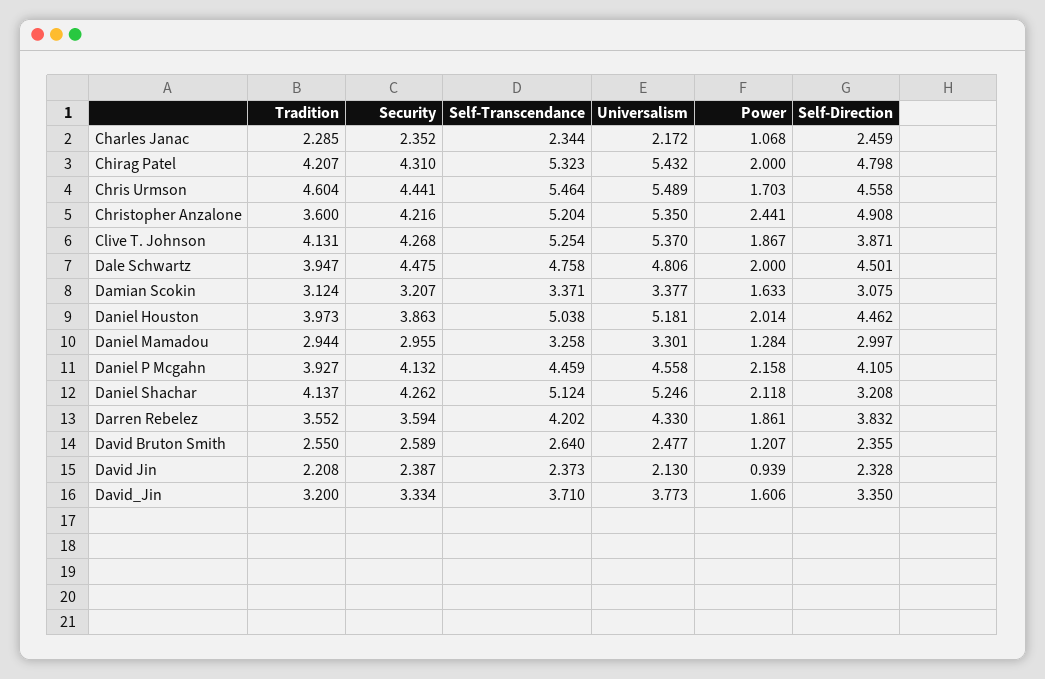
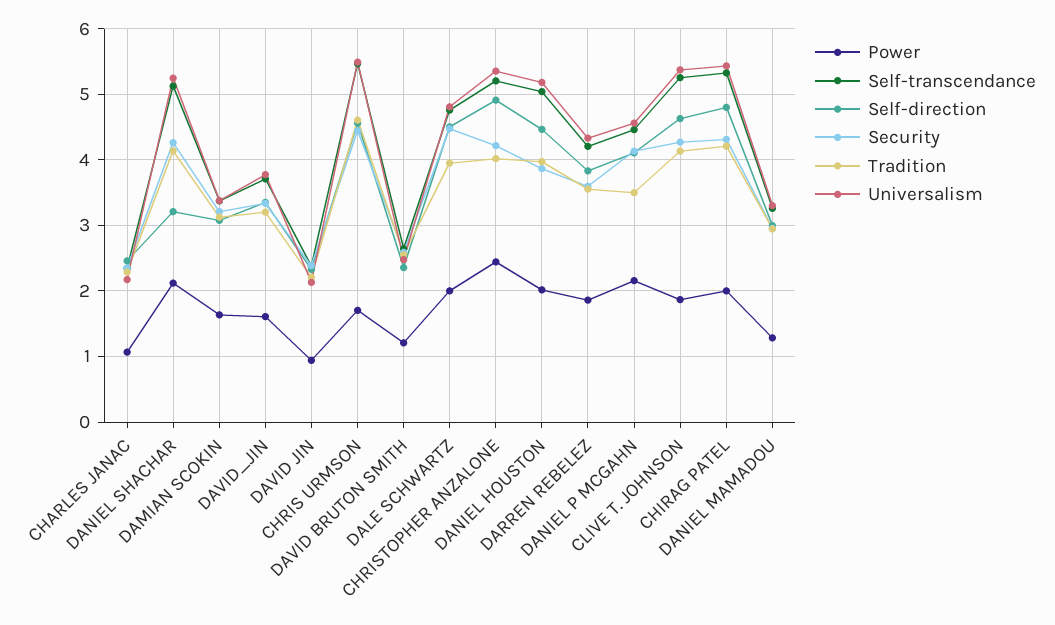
  {
    "Tradition": {
      "Charles Janac": 2.285,
      "Chirag Patel": 4.207,
      "Chris Urmson": 4.604,
-     "Christopher Anzalone": 3.6,
+     "Christopher Anzalone": 4,
      "Clive T. Johnson": 4.131,
      "Dale Schwartz": 3.947,
      "Damian Scokin": 3.124,
      "Daniel Houston": 3.973,
      "Daniel Mamadou": 2.944,
-     "Daniel P Mcgahn": 3.927,
+     "Daniel P Mcgahn": 3.5,
      "Daniel Shachar": 4.137,
      "Darren Rebelez": 3.552,
      "David Bruton Smith": 2.55,
      "David Jin": 2.208,
      "David_Jin": 3.2
    },
    "Security": {
      "Charles Janac": 2.352,
      "Chirag Patel": 4.31,
      "Chris Urmson": 4.441,
      "Christopher Anzalone": 4.216,
      "Clive T. Johnson": 4.268,
      "Dale Schwartz": 4.475,
      "Damian Scokin": 3.207,
      "Daniel Houston": 3.863,
      "Daniel Mamadou": 2.955,
      "Daniel P Mcgahn": 4.132,
      "Daniel Shachar": 4.262,
      "Darren Rebelez": 3.594,
      "David Bruton Smith": 2.589,
      "David Jin": 2.387,
      "David_Jin": 3.334
    },
    "Self-Transcendance": {
      "Charles Janac": 2.344,
      "Chirag Patel": 5.323,
      "Chris Urmson": 5.464,
      "Christopher Anzalone": 5.204,
      "Clive T. Johnson": 5.254,
      "Dale Schwartz": 4.758,
      "Damian Scokin": 3.371,
      "Daniel Houston": 5.038,
      "Daniel Mamadou": 3.258,
      "Daniel P Mcgahn": 4.459,
      "Daniel Shachar": 5.124,
      "Darren Rebelez": 4.202,
      "David Bruton Smith": 2.64,
      "David Jin": 2.373,
      "David_Jin": 3.71
    },
    "Universalism": {
      "Charles Janac": 2.172,
      "Chirag Patel": 5.432,
      "Chris Urmson": 5.489,
      "Christopher Anzalone": 5.35,
      "Clive T. Johnson": 5.37,
      "Dale Schwartz": 4.806,
      "Damian Scokin": 3.377,
      "Daniel Houston": 5.181,
      "Daniel Mamadou": 3.301,
      "Daniel P Mcgahn": 4.558,
      "Daniel Shachar": 5.246,
      "Darren Rebelez": 4.33,
      "David Bruton Smith": 2.477,
      "David Jin": 2.13,
      "David_Jin": 3.773
    },
    "Power": {
      "Charles Janac": 1.068,
      "Chirag Patel": 2,
      "Chris Urmson": 1.703,
      "Christopher Anzalone": 2.441,
      "Clive T. Johnson": 1.867,
      "Dale Schwartz": 2,
      "Damian Scokin": 1.633,
      "Daniel Houston": 2.014,
      "Daniel Mamadou": 1.284,
      "Daniel P Mcgahn": 2.158,
      "Daniel Shachar": 2.118,
      "Darren Rebelez": 1.861,
      "David Bruton Smith": 1.207,
      "David Jin": 0.939,
      "David_Jin": 1.606
    },
    "Self-Direction": {
      "Charles Janac": 2.459,
      "Chirag Patel": 4.798,
      "Chris Urmson": 4.558,
      "Christopher Anzalone": 4.908,
-     "Clive T. Johnson": 3.871,
+     "Clive T. Johnson": 4.6,
      "Dale Schwartz": 4.501,
      "Damian Scokin": 3.075,
      "Daniel Houston": 4.462,
      "Daniel Mamadou": 2.997,
      "Daniel P Mcgahn": 4.105,
      "Daniel Shachar": 3.208,
      "Darren Rebelez": 3.832,
      "David Bruton Smith": 2.355,
      "David Jin": 2.328,
      "David_Jin": 3.35
    }
  }

